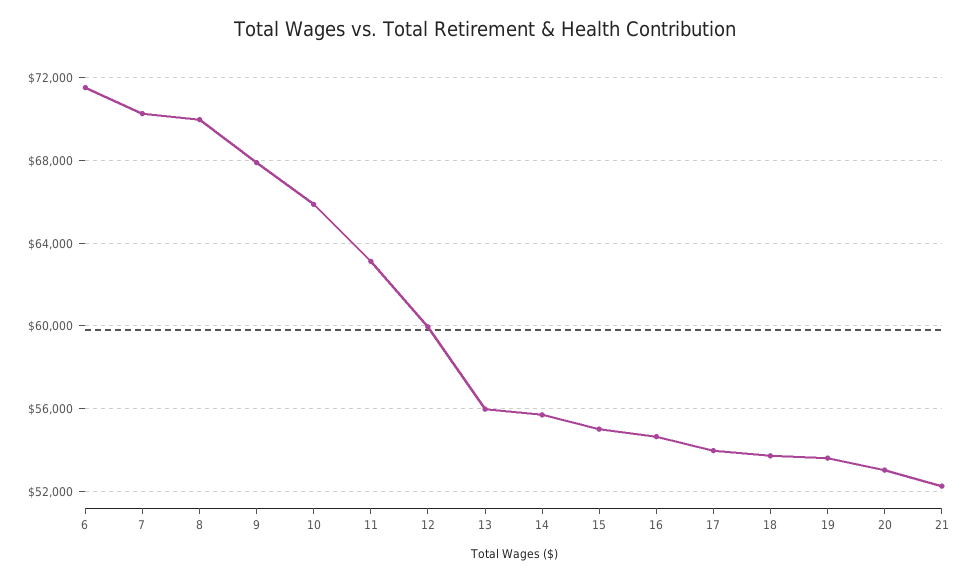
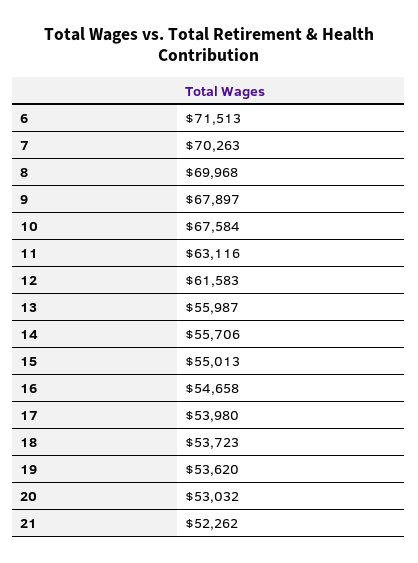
  {
    "6": 71513,
    "7": 70263,
    "8": 69968,
    "9": 67897,
-   "10": 66000,
+   "10": 67584,
    "11": 63116,
-   "12": 60000,
+   "12": 61583,
    "13": 55987,
    "14": 55706,
    "15": 55013,
    "16": 54658,
    "17": 53980,
    "18": 53723,
    "19": 53620,
    "20": 53032,
    "21": 52262
  }

